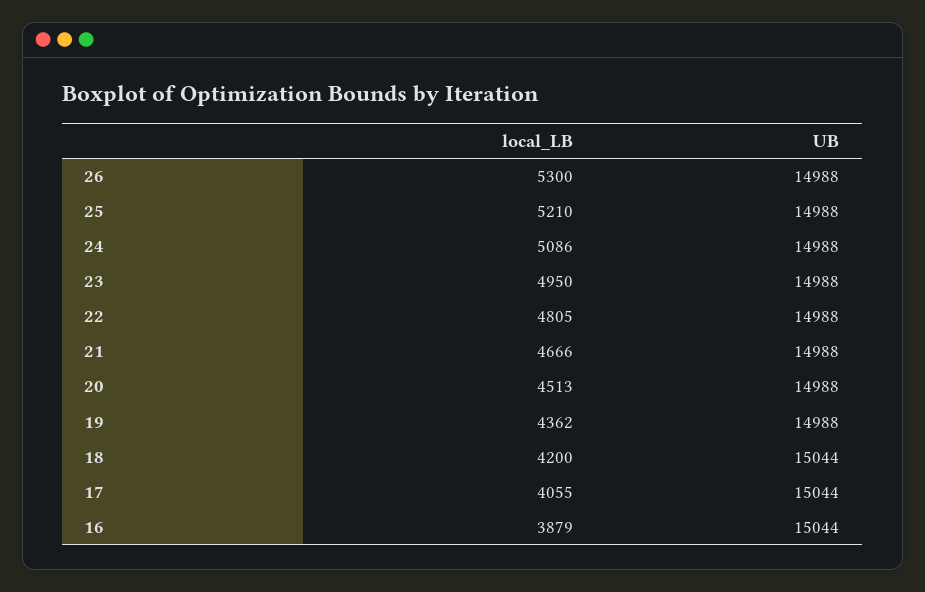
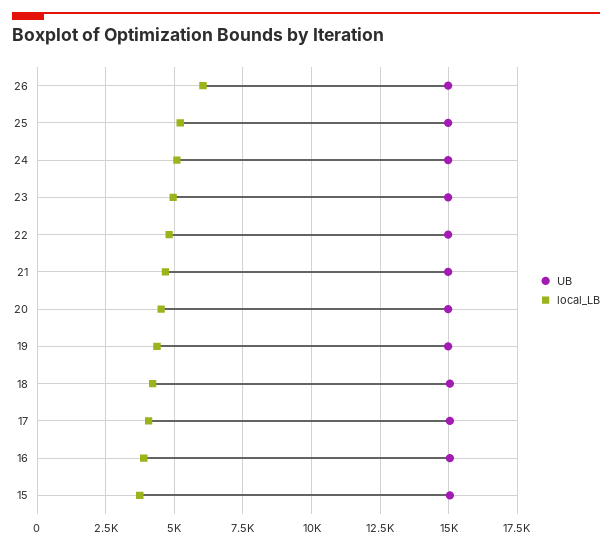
  {
    "local_LB": {
-     "26": 5300,
+     "26": 6000,
      "25": 5210,
      "24": 5086,
      "23": 4950,
      "22": 4805,
      "21": 4666,
      "20": 4513,
      "19": 4362,
      "18": 4200,
      "17": 4055,
-     "16": 3879
+     "16": 3879,
+     "15": 3750
    },
    "UB": {
      "26": 14988,
      "25": 14988,
      "24": 14988,
      "23": 14988,
      "22": 14988,
      "21": 14988,
      "20": 14988,
      "19": 14988,
      "18": 15044,
      "17": 15044,
-     "16": 15044
+     "16": 15044,
+     "15": 15000
    }
  }

